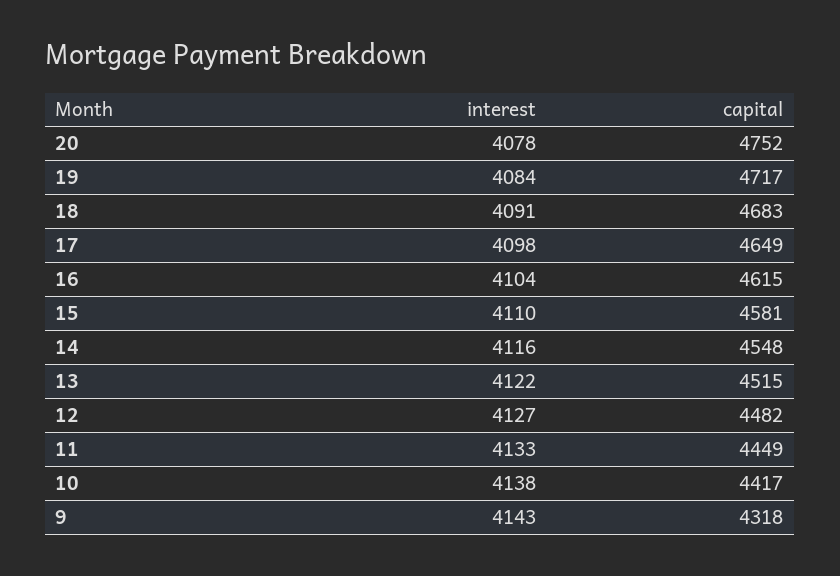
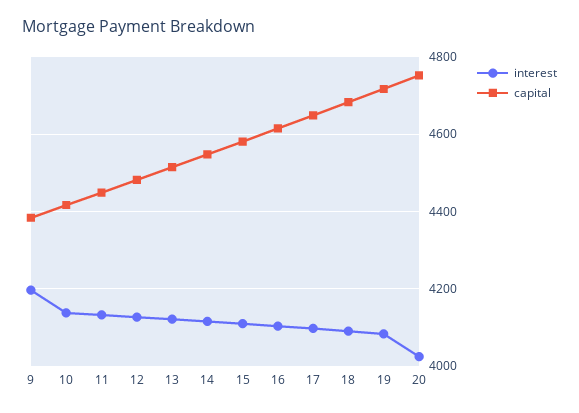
  {
    "interest": {
-     "20": 4078,
+     "20": 4020,
      "19": 4084,
      "18": 4091,
      "17": 4098,
      "16": 4104,
      "15": 4110,
      "14": 4116,
      "13": 4122,
      "12": 4127,
      "11": 4133,
      "10": 4138,
-     "9": 4143
+     "9": 4200
    },
    "capital": {
      "20": 4752,
      "19": 4717,
      "18": 4683,
      "17": 4649,
      "16": 4615,
      "15": 4581,
      "14": 4548,
      "13": 4515,
      "12": 4482,
      "11": 4449,
      "10": 4417,
-     "9": 4318
+     "9": 4380
    }
  }

